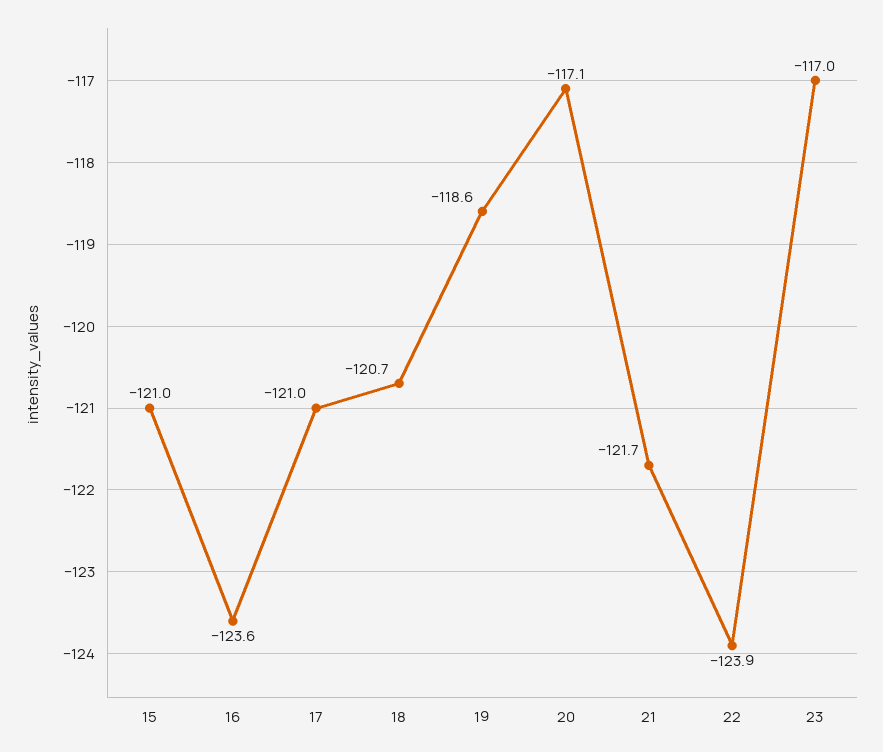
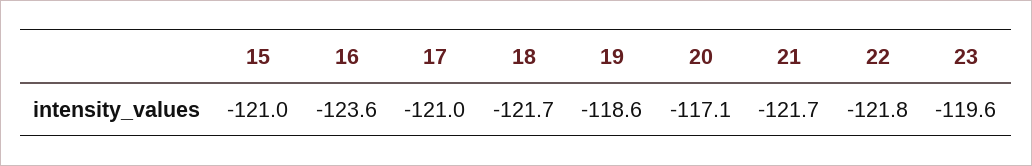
  {
    "15": -121,
    "16": -123.6,
    "17": -121,
-   "18": -120.7,
+   "18": -121.7,
    "19": -118.6,
    "20": -117.1,
    "21": -121.7,
-   "22": -123.9,
+   "22": -121.8,
-   "23": -117
+   "23": -119.6
  }

